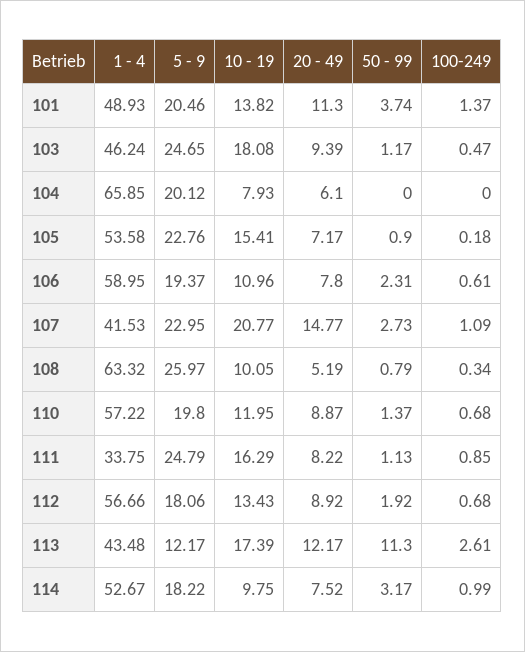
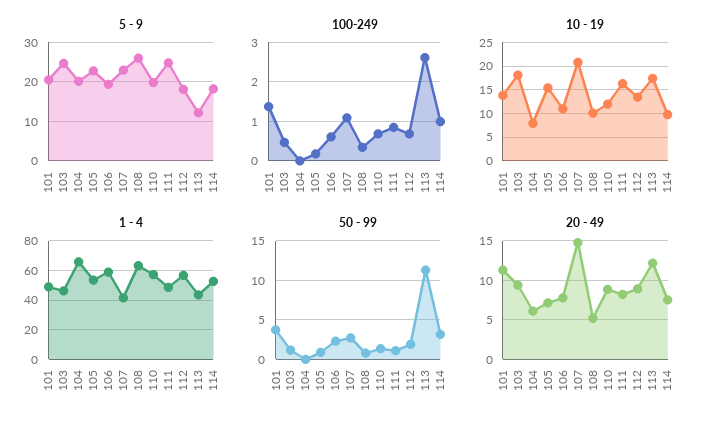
  {
    "1 - 4": {
      "101": 48.93,
      "103": 46.24,
      "104": 65.85,
      "105": 53.58,
      "106": 58.95,
      "107": 41.53,
      "108": 63.32,
      "110": 57.22,
-     "111": 33.75,
+     "111": 50,
      "112": 56.66,
      "113": 43.48,
      "114": 52.67
    },
    "5 - 9": {
      "101": 20.46,
      "103": 24.65,
      "104": 20.12,
      "105": 22.76,
      "106": 19.37,
      "107": 22.95,
      "108": 25.97,
      "110": 19.8,
      "111": 24.79,
      "112": 18.06,
      "113": 12.17,
      "114": 18.22
    },
    "10 - 19": {
      "101": 13.82,
      "103": 18.08,
      "104": 7.93,
      "105": 15.41,
      "106": 10.96,
      "107": 20.77,
      "108": 10.05,
      "110": 11.95,
      "111": 16.29,
      "112": 13.43,
      "113": 17.39,
      "114": 9.75
    },
    "20 - 49": {
      "101": 11.3,
      "103": 9.39,
      "104": 6.1,
      "105": 7.17,
      "106": 7.8,
      "107": 14.77,
      "108": 5.19,
      "110": 8.87,
      "111": 8.22,
      "112": 8.92,
      "113": 12.17,
      "114": 7.52
    },
    "50 - 99": {
      "101": 3.74,
      "103": 1.17,
      "104": 0,
      "105": 0.9,
      "106": 2.31,
      "107": 2.73,
      "108": 0.79,
      "110": 1.37,
      "111": 1.13,
      "112": 1.92,
      "113": 11.3,
      "114": 3.17
    },
    "100-249": {
      "101": 1.37,
      "103": 0.47,
      "104": 0,
      "105": 0.18,
      "106": 0.61,
      "107": 1.09,
      "108": 0.34,
      "110": 0.68,
      "111": 0.85,
      "112": 0.68,
      "113": 2.61,
      "114": 0.99
    }
  }

